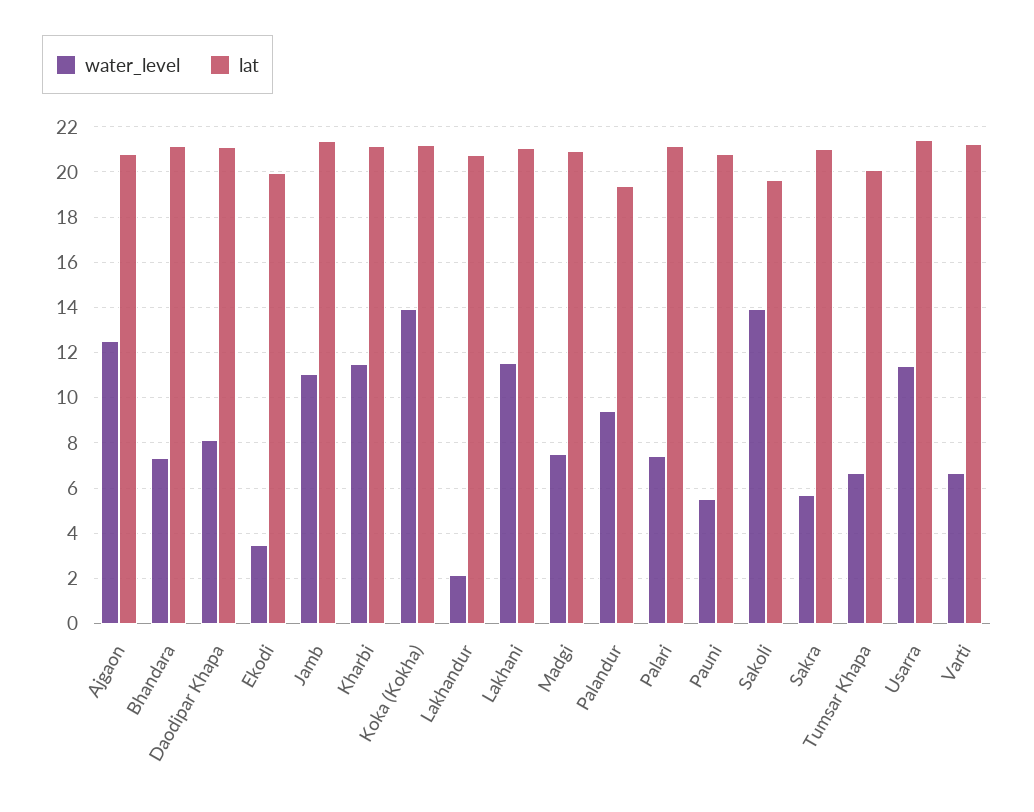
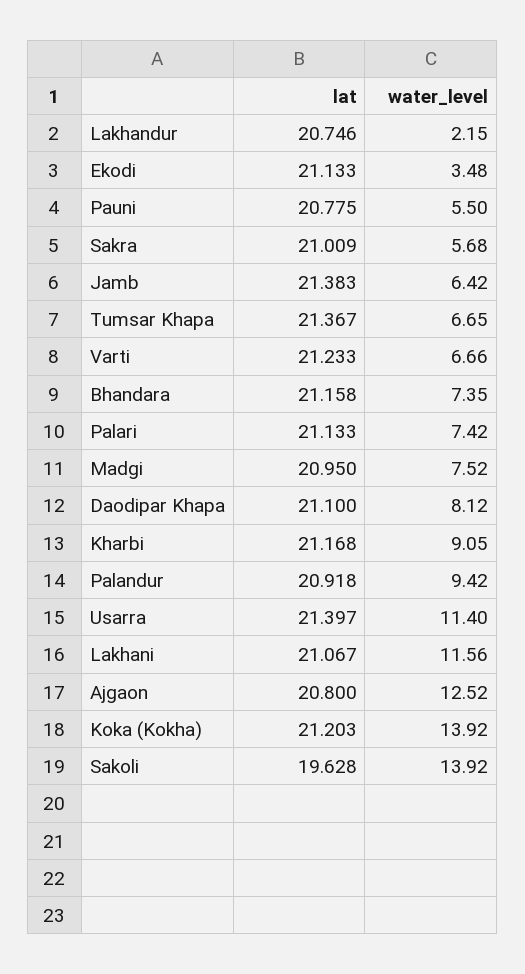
  {
    "water_level": {
      "Ajgaon": 12.52,
      "Bhandara": 7.35,
      "Daodipar Khapa": 8.12,
      "Ekodi": 3.48,
-     "Jamb": 11,
+     "Jamb": 6.42,
-     "Kharbi": 11.5,
+     "Kharbi": 9.05,
      "Koka (Kokha)": 13.92,
      "Lakhandur": 2.15,
      "Lakhani": 11.56,
      "Madgi": 7.52,
      "Palandur": 9.42,
      "Palari": 7.42,
      "Pauni": 5.5,
      "Sakoli": 13.92,
      "Sakra": 5.68,
      "Tumsar Khapa": 6.65,
      "Usarra": 11.4,
      "Varti": 6.66
    },
    "lat": {
      "Ajgaon": 20.8,
      "Bhandara": 21.158,
      "Daodipar Khapa": 21.1,
-     "Ekodi": 20,
+     "Ekodi": 21.133,
      "Jamb": 21.383,
      "Kharbi": 21.168,
      "Koka (Kokha)": 21.203,
      "Lakhandur": 20.746,
      "Lakhani": 21.067,
      "Madgi": 20.95,
-     "Palandur": 19.5,
+     "Palandur": 20.918,
      "Palari": 21.133,
      "Pauni": 20.775,
      "Sakoli": 19.628,
      "Sakra": 21.009,
-     "Tumsar Khapa": 20,
+     "Tumsar Khapa": 21.367,
      "Usarra": 21.397,
      "Varti": 21.233
    }
  }

